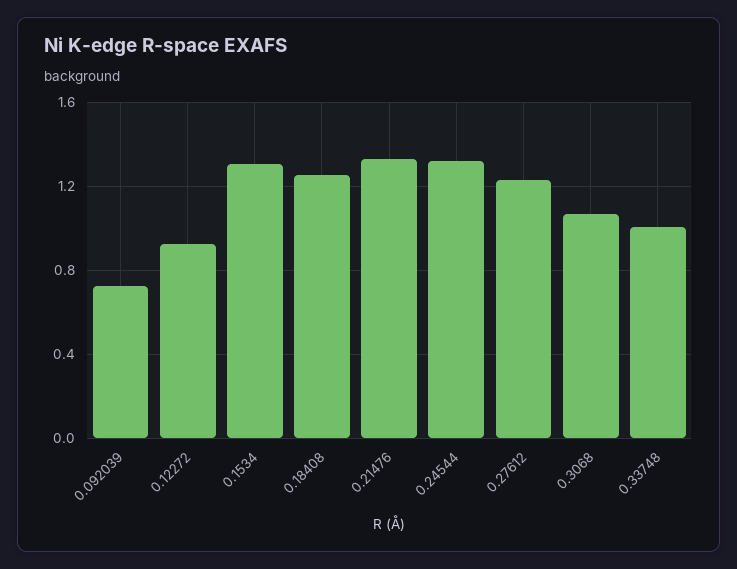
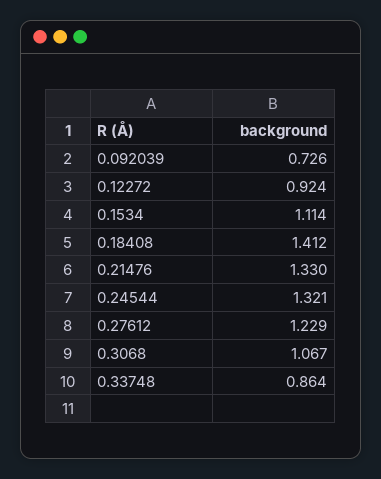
  {
    "0.092039": 0.726,
    "0.12272": 0.924,
-   "0.1534": 1.3,
+   "0.1534": 1.114,
-   "0.18408": 1.25,
+   "0.18408": 1.412,
    "0.21476": 1.33,
    "0.24544": 1.321,
    "0.27612": 1.229,
    "0.3068": 1.067,
-   "0.33748": 1
+   "0.33748": 0.864
  }

